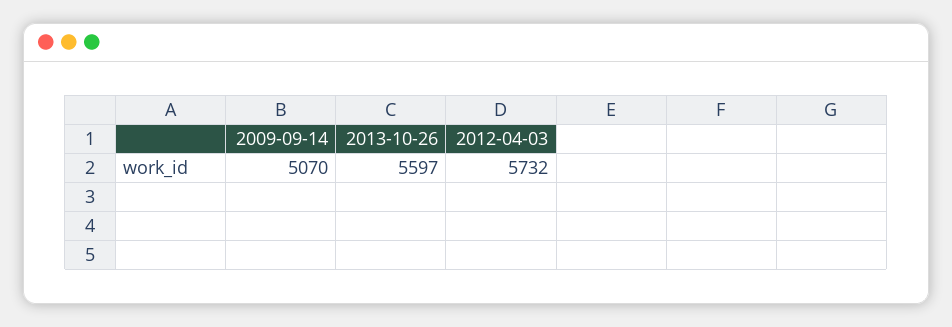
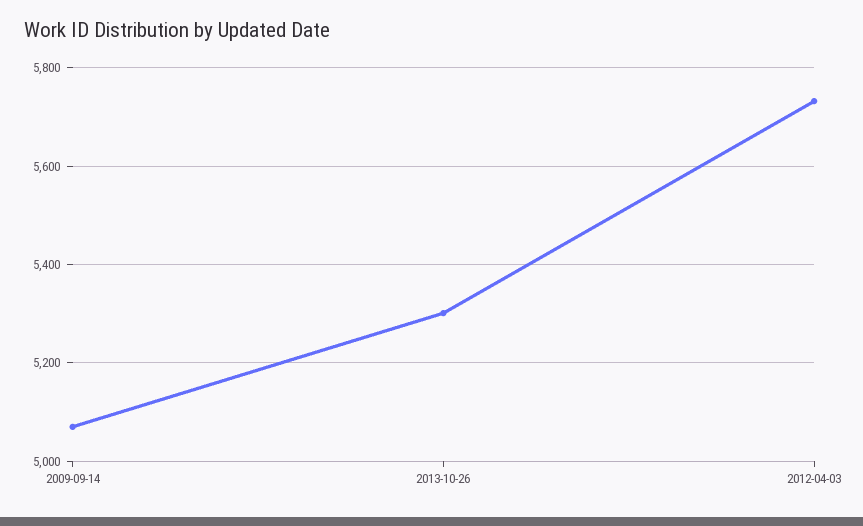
  {
    "2009-09-14": 5070,
-   "2013-10-26": 5597,
+   "2013-10-26": 5300,
    "2012-04-03": 5732
  }

